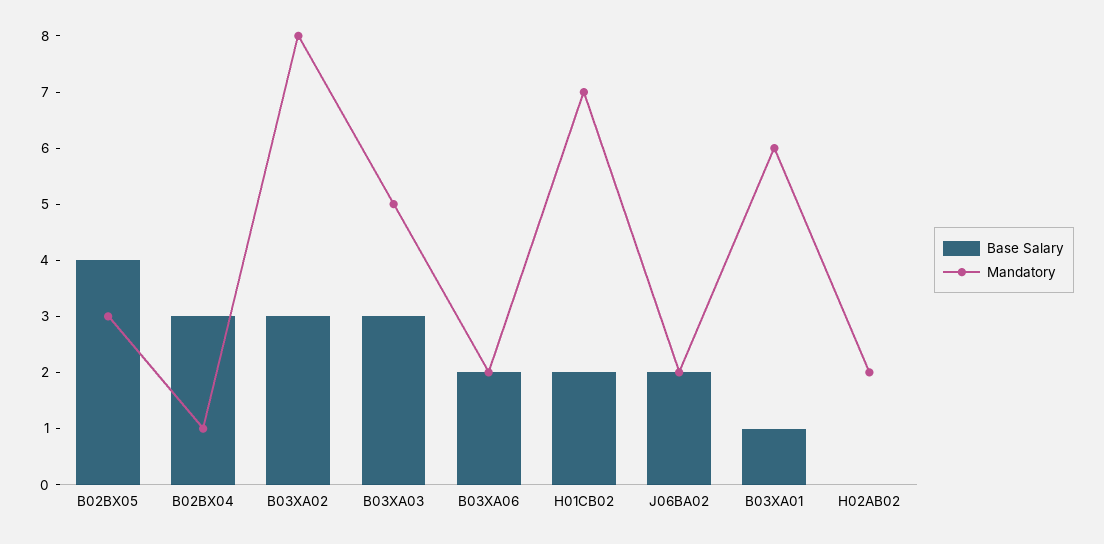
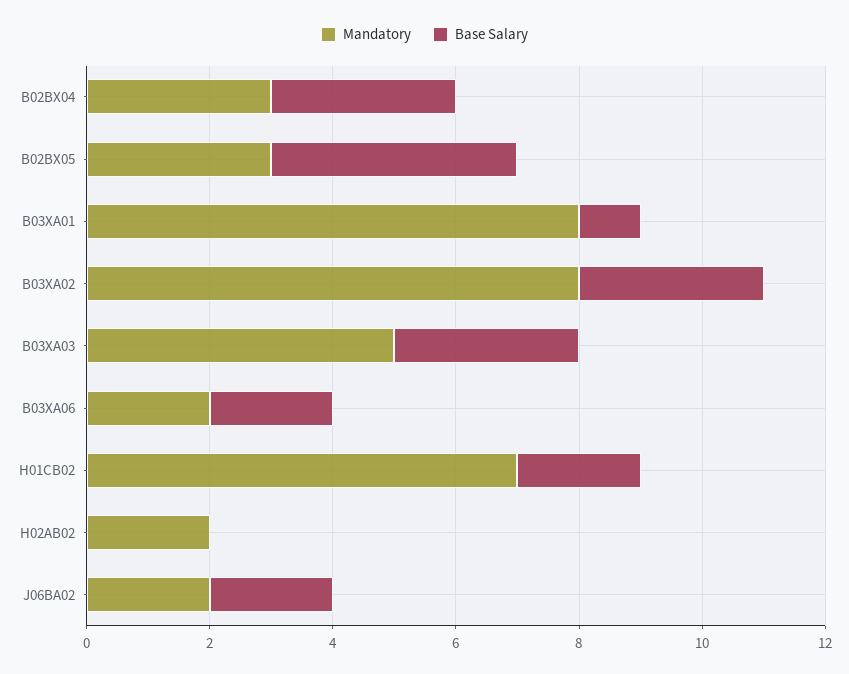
  {
    "Base Salary": {
      "B02BX05": 4,
      "B02BX04": 3,
      "B03XA02": 3,
      "B03XA03": 3,
      "B03XA06": 2,
      "H01CB02": 2,
      "J06BA02": 2,
      "B03XA01": 1,
      "H02AB02": 0
    },
    "Mandatory": {
      "B02BX05": 3,
-     "B02BX04": 1,
+     "B02BX04": 3,
      "B03XA02": 8,
      "B03XA03": 5,
      "B03XA06": 2,
      "H01CB02": 7,
      "J06BA02": 2,
-     "B03XA01": 6,
+     "B03XA01": 8,
      "H02AB02": 2
    }
  }

